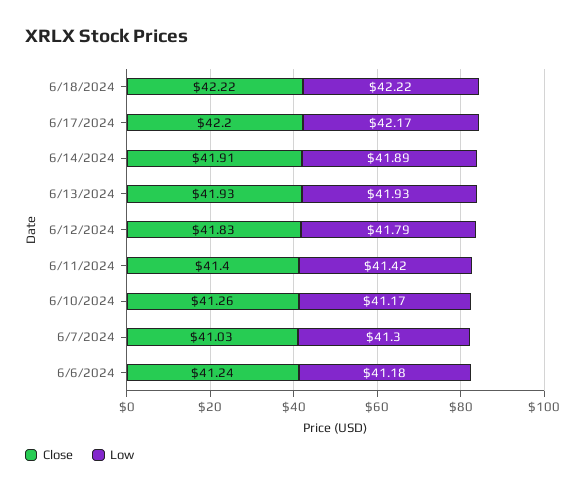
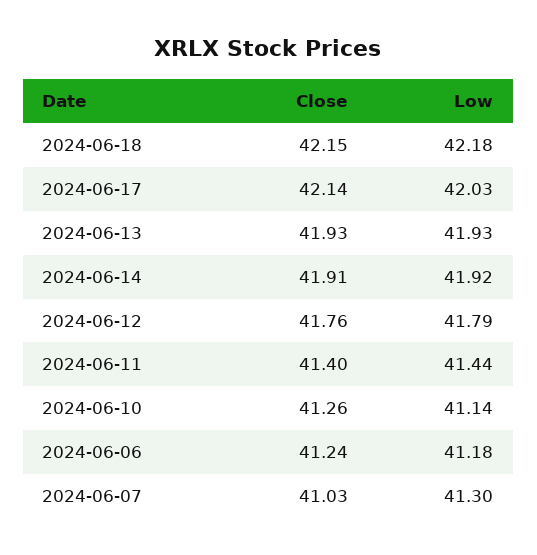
  {
    "Close": {
-     "6/18/2024": 42.22,
+     "6/18/2024": 42.15,
-     "6/17/2024": 42.2,
+     "6/17/2024": 42.14,
      "6/14/2024": 41.91,
      "6/13/2024": 41.93,
-     "6/12/2024": 41.83,
+     "6/12/2024": 41.76,
      "6/11/2024": 41.4,
      "6/10/2024": 41.26,
      "6/7/2024": 41.03,
      "6/6/2024": 41.24
    },
    "Low": {
-     "6/18/2024": 42.22,
+     "6/18/2024": 42.18,
-     "6/17/2024": 42.17,
+     "6/17/2024": 42.03,
-     "6/14/2024": 41.89,
+     "6/14/2024": 41.92,
      "6/13/2024": 41.93,
      "6/12/2024": 41.79,
-     "6/11/2024": 41.42,
+     "6/11/2024": 41.44,
-     "6/10/2024": 41.17,
+     "6/10/2024": 41.14,
      "6/7/2024": 41.3,
      "6/6/2024": 41.18
    }
  }

